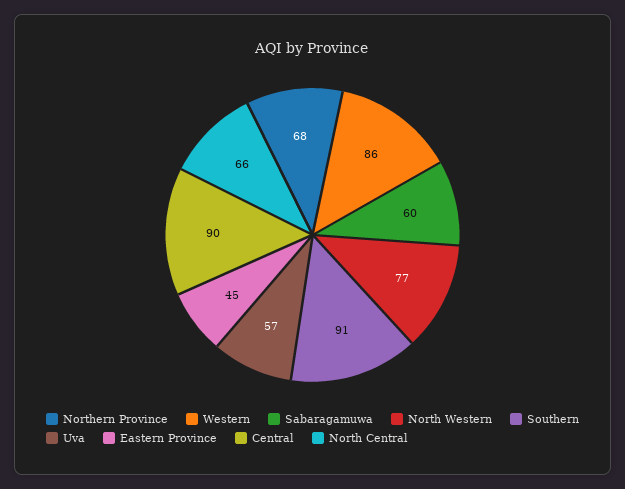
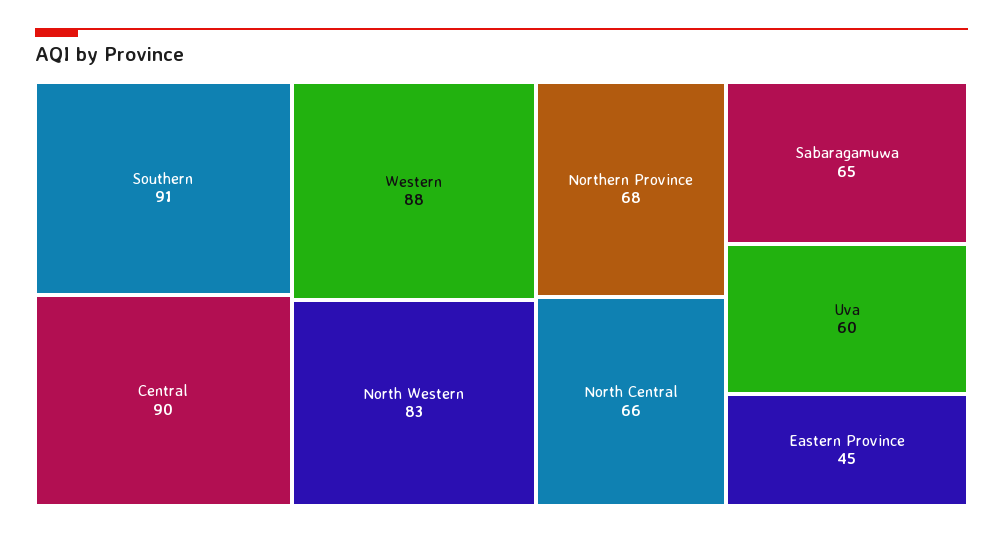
  {
    "Northern Province": 68,
-   "Western": 86,
+   "Western": 88,
-   "Sabaragamuwa": 60,
+   "Sabaragamuwa": 65,
-   "North Western": 77,
+   "North Western": 83,
    "Southern": 91,
-   "Uva": 57,
+   "Uva": 60,
    "Eastern Province": 45,
    "Central": 90,
    "North Central": 66
  }

